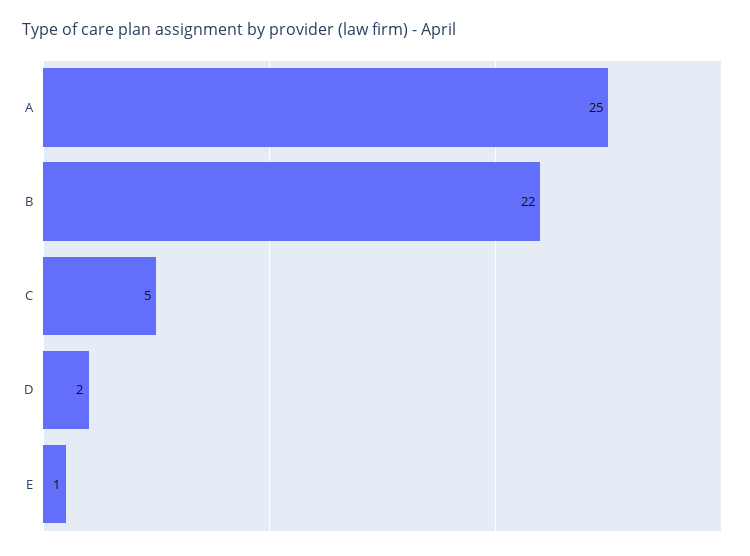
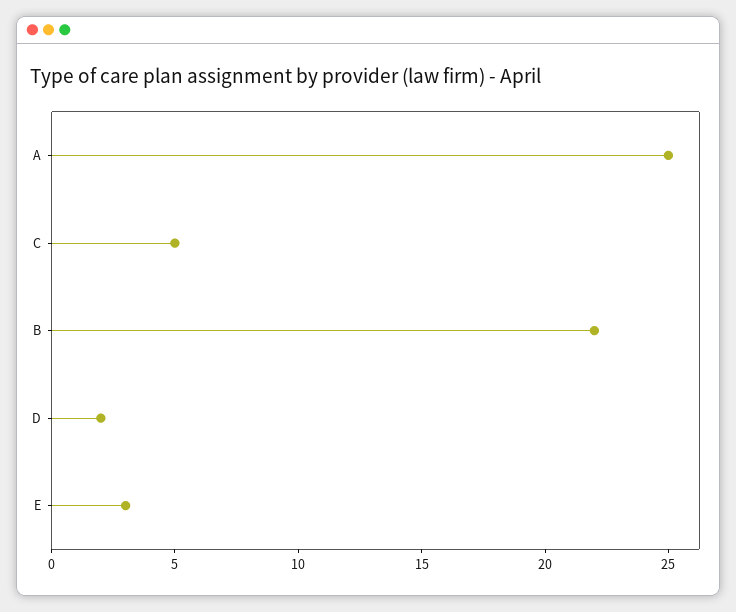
  {
    "A": 25,
    "B": 22,
    "C": 5,
    "D": 2,
-   "E": 1
+   "E": 3
  }

